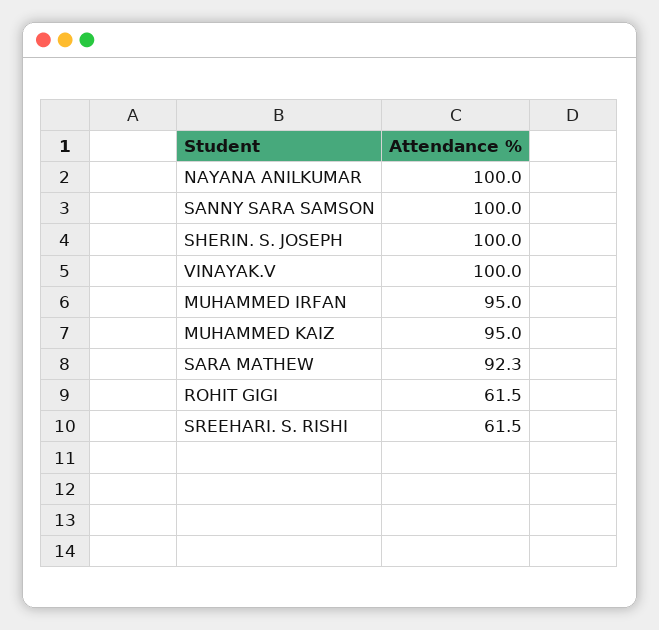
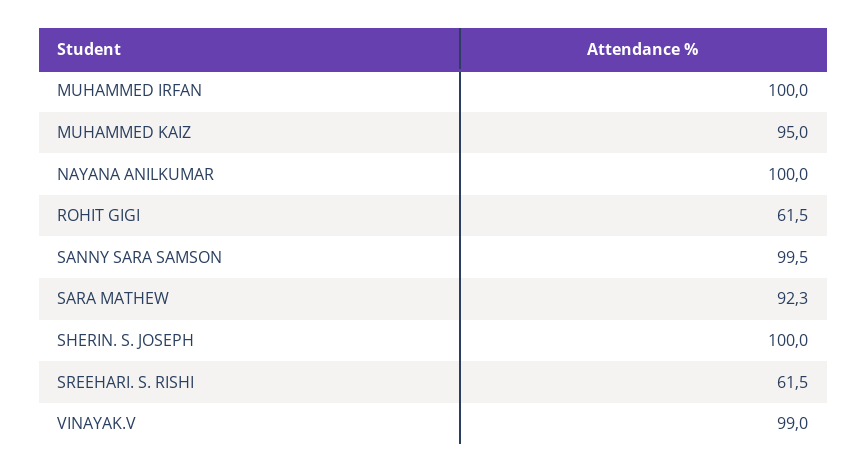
  {
    "NAYANA ANILKUMAR": 100,
-   "SANNY SARA SAMSON": 100,
+   "SANNY SARA SAMSON": 99.5,
    "SHERIN. S. JOSEPH": 100,
-   "VINAYAK.V": 100,
+   "VINAYAK.V": 99,
-   "MUHAMMED IRFAN": 95,
+   "MUHAMMED IRFAN": 100,
    "MUHAMMED KAIZ": 95,
    "SARA MATHEW": 92.3,
    "ROHIT GIGI": 61.5,
    "SREEHARI. S. RISHI": 61.5
  }

